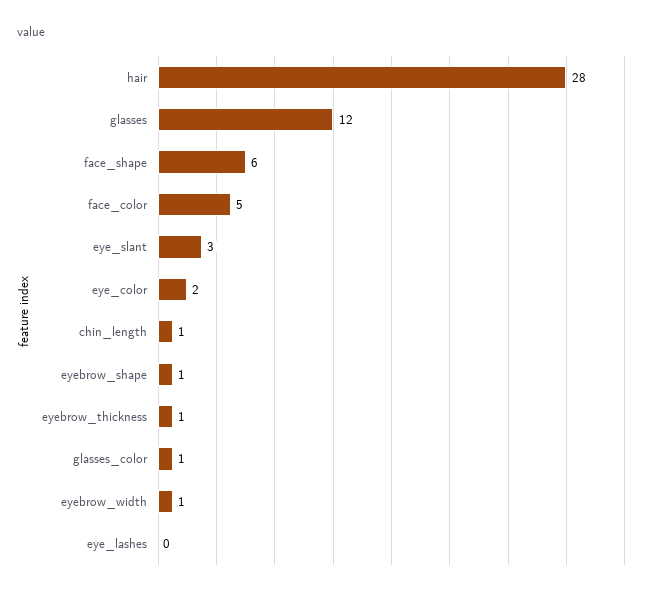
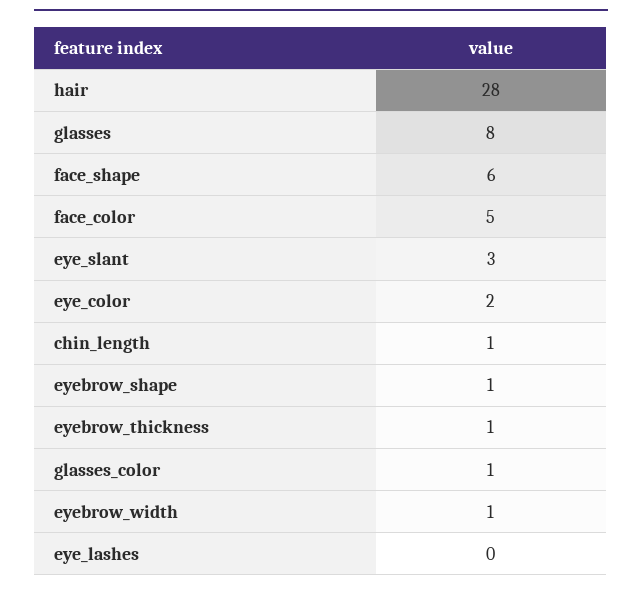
  {
    "hair": 28,
-   "glasses": 12,
+   "glasses": 8,
    "face_shape": 6,
    "face_color": 5,
    "eye_slant": 3,
    "eye_color": 2,
    "chin_length": 1,
    "eyebrow_shape": 1,
    "eyebrow_thickness": 1,
    "glasses_color": 1,
    "eyebrow_width": 1,
    "eye_lashes": 0
  }

